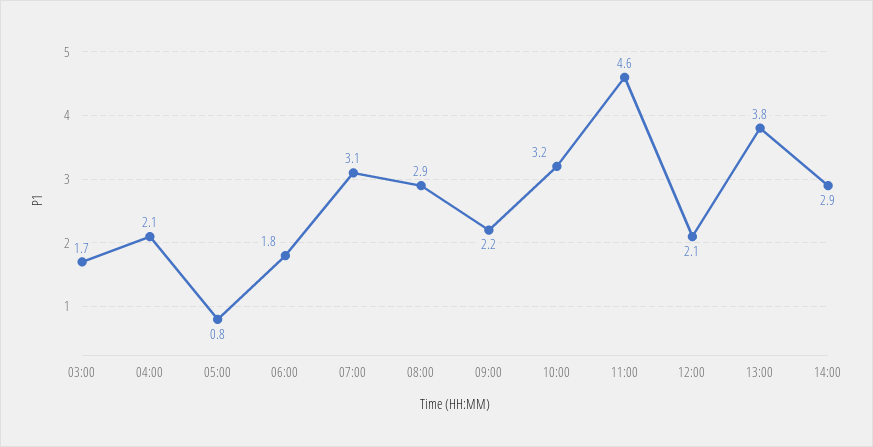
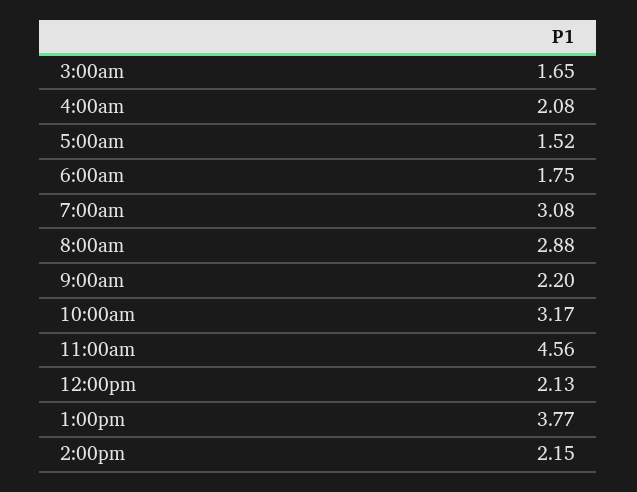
  {
    "03:00": 1.65,
    "04:00": 2.08,
-   "05:00": 0.8,
+   "05:00": 1.52,
    "06:00": 1.75,
    "07:00": 3.08,
    "08:00": 2.88,
    "09:00": 2.2,
    "10:00": 3.17,
    "11:00": 4.56,
    "12:00": 2.13,
    "13:00": 3.77,
-   "14:00": 2.9
+   "14:00": 2.15
  }

